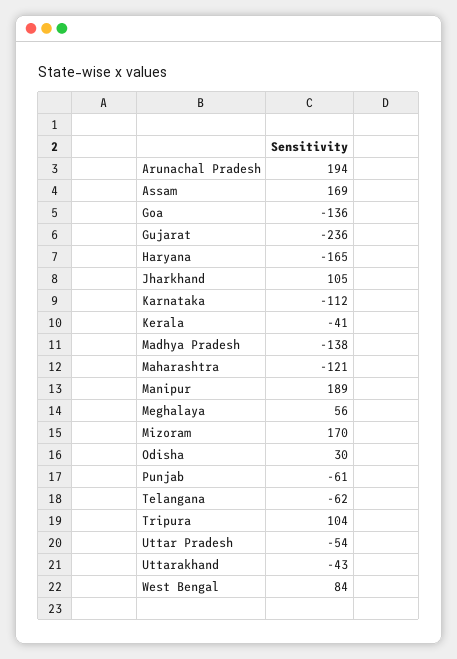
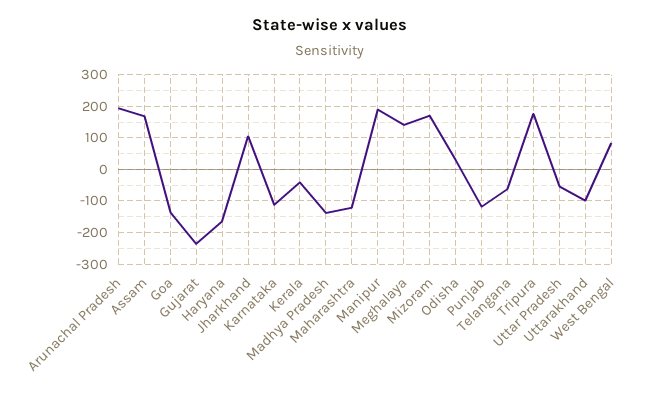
  {
    "Arunachal Pradesh": 194,
    "Assam": 169,
    "Goa": -136,
    "Gujarat": -236,
    "Haryana": -165,
    "Jharkhand": 105,
    "Karnataka": -112,
    "Kerala": -41,
    "Madhya Pradesh": -138,
    "Maharashtra": -121,
    "Manipur": 189,
-   "Meghalaya": 56,
+   "Meghalaya": 140,
    "Mizoram": 170,
    "Odisha": 30,
-   "Punjab": -61,
+   "Punjab": -120,
    "Telangana": -62,
-   "Tripura": 104,
+   "Tripura": 180,
    "Uttar Pradesh": -54,
-   "Uttarakhand": -43,
+   "Uttarakhand": -100,
    "West Bengal": 84
  }

